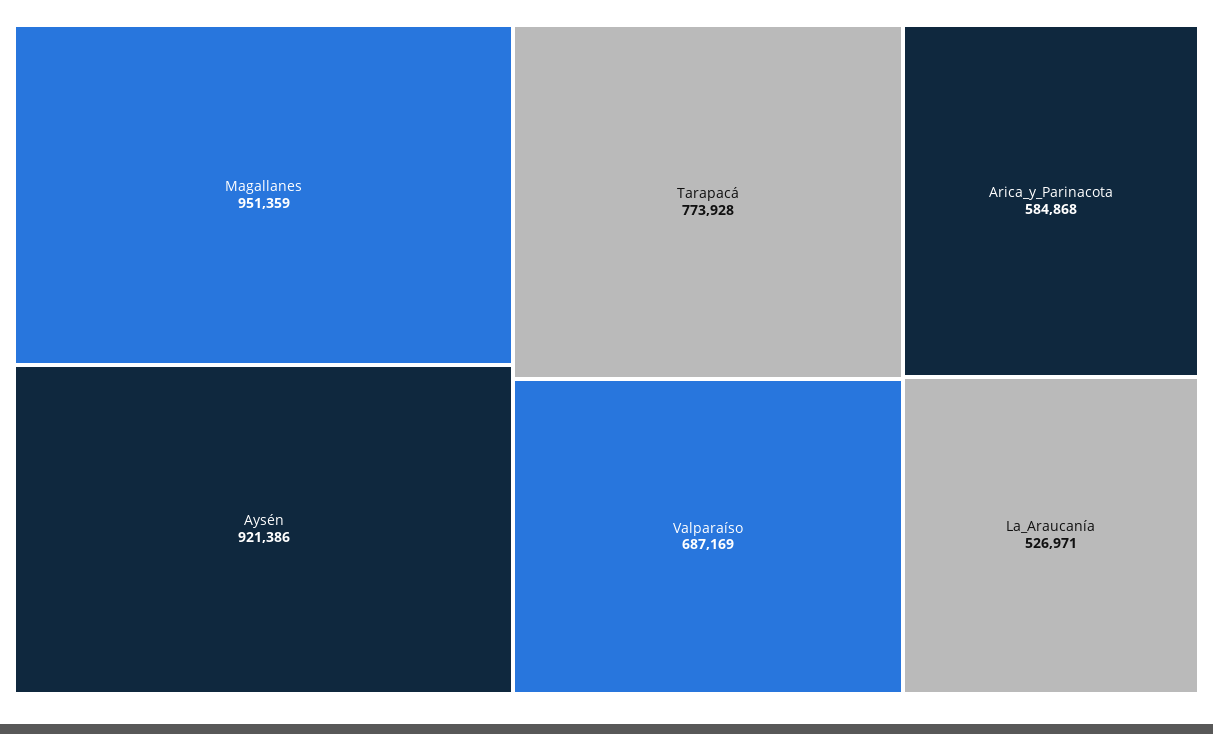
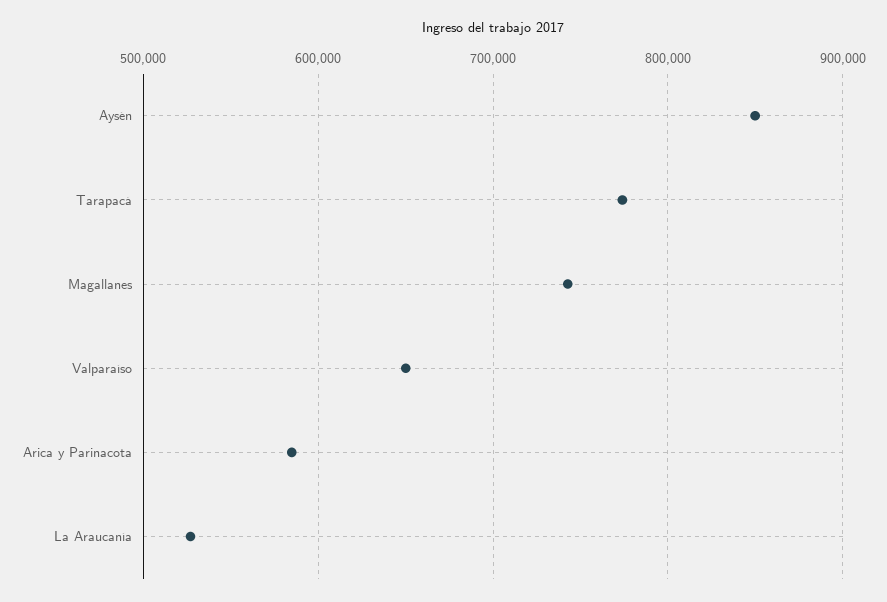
  {
-   "Magallanes": 951359,
+   "Magallanes": 740000,
-   "Aysén": 921386,
+   "Aysén": 850000,
    "Tarapacá": 773928,
-   "Valparaíso": 687169,
+   "Valparaíso": 650000,
    "Arica_y_Parinacota": 584868,
    "La_Araucanía": 526971
  }

